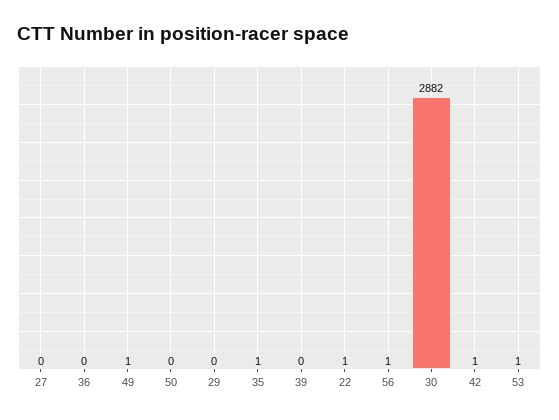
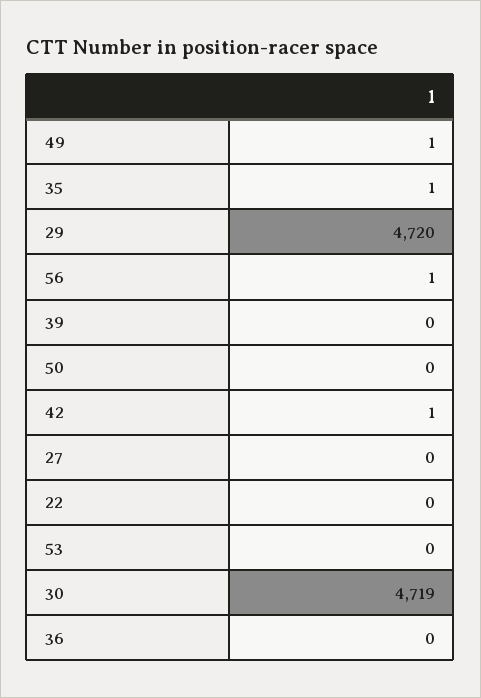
  {
    "27": 0,
    "36": 0,
    "49": 1,
    "50": 0,
-   "29": 0,
+   "29": 4720,
    "35": 1,
    "39": 0,
-   "22": 1,
+   "22": 0,
    "56": 1,
-   "30": 2882,
+   "30": 4719,
    "42": 1,
-   "53": 1
+   "53": 0
  }

